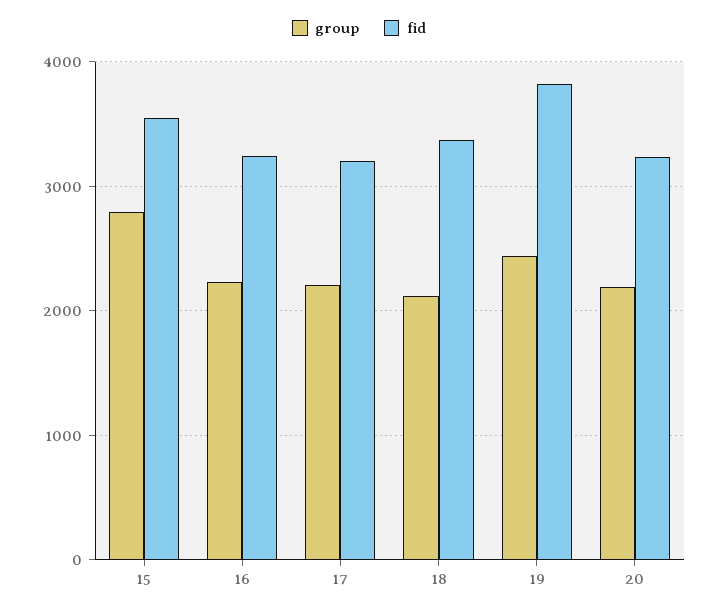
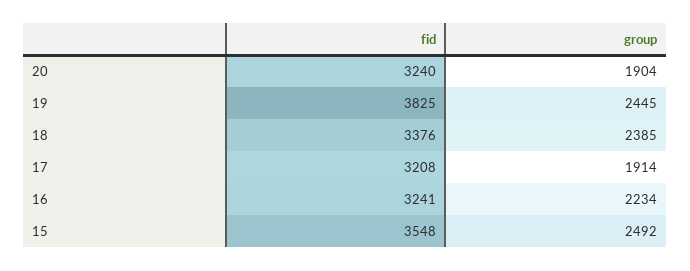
  {
    "group": {
-     "15": 2800,
+     "15": 2492,
      "16": 2234,
-     "17": 2200,
+     "17": 1914,
-     "18": 2100,
+     "18": 2385,
      "19": 2445,
-     "20": 2200
+     "20": 1904
    },
    "fid": {
      "15": 3548,
      "16": 3241,
      "17": 3208,
      "18": 3376,
      "19": 3825,
      "20": 3240
    }
  }

